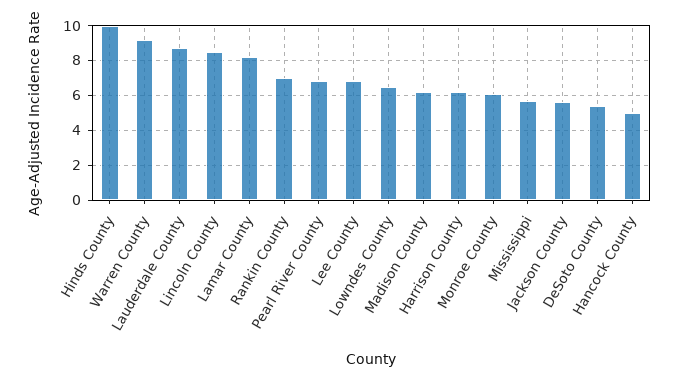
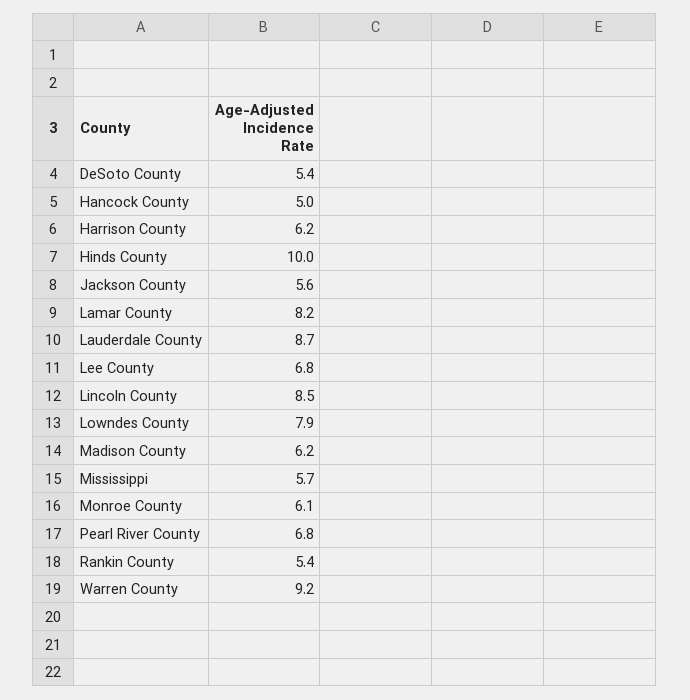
  {
    "Hinds County": 10,
    "Warren County": 9.2,
    "Lauderdale County": 8.7,
    "Lincoln County": 8.5,
    "Lamar County": 8.2,
-   "Rankin County": 7,
+   "Rankin County": 5.4,
    "Pearl River County": 6.8,
    "Lee County": 6.8,
-   "Lowndes County": 6.5,
+   "Lowndes County": 7.9,
    "Madison County": 6.2,
    "Harrison County": 6.2,
    "Monroe County": 6.1,
    "Mississippi": 5.7,
    "Jackson County": 5.6,
    "DeSoto County": 5.4,
    "Hancock County": 5
  }

